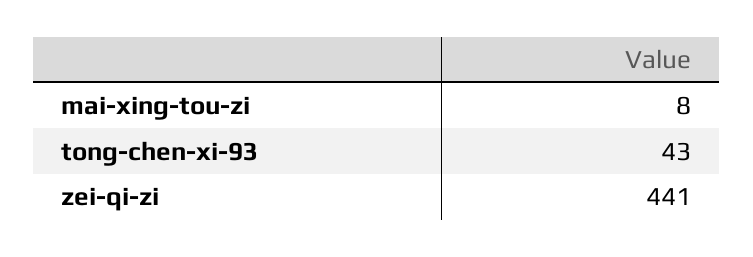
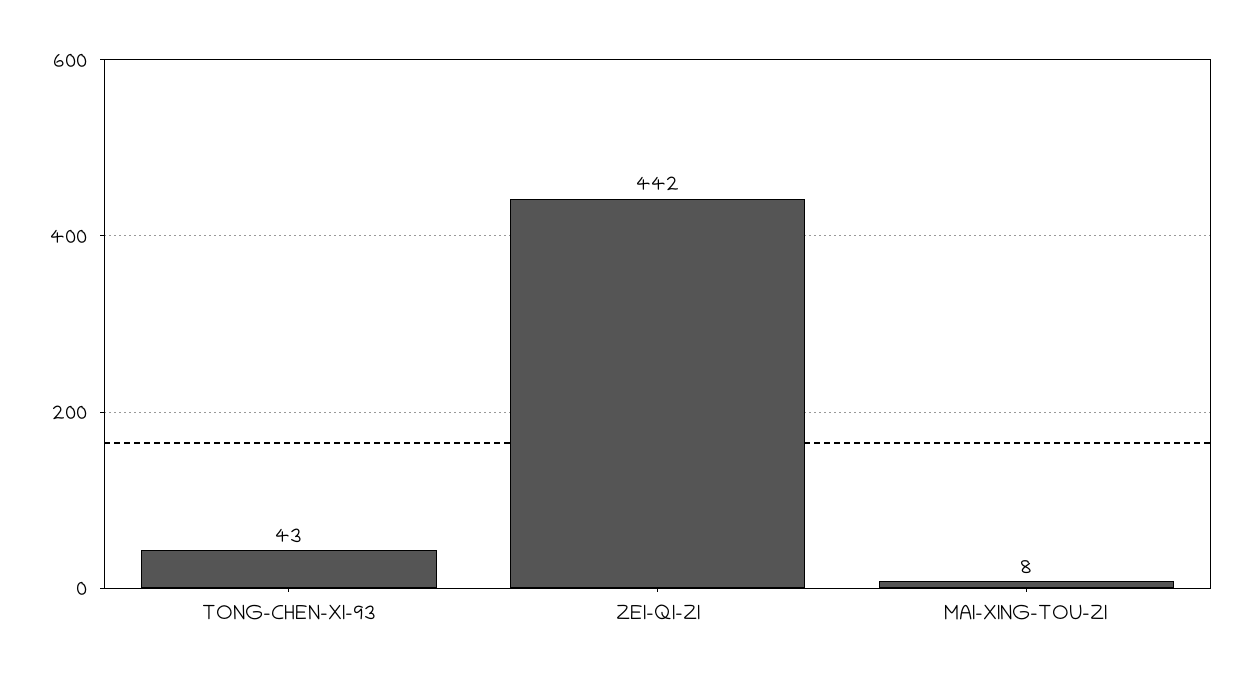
  {
    "mai-xing-tou-zi": 8,
    "tong-chen-xi-93": 43,
-   "zei-qi-zi": 441
+   "zei-qi-zi": 442
  }

